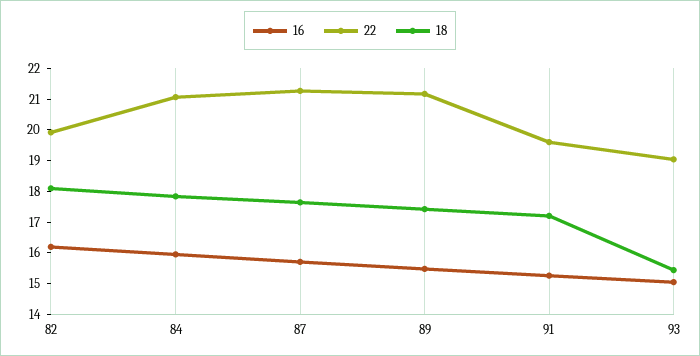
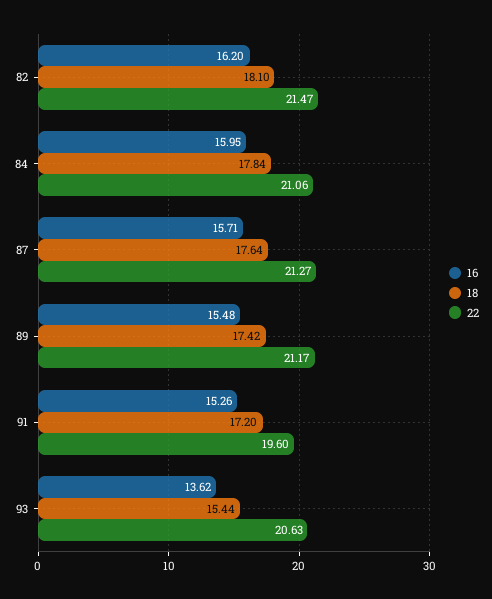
  {
    "16": {
      "82": 16.2,
      "84": 15.95,
      "87": 15.71,
      "89": 15.48,
      "91": 15.26,
-     "93": 15
+     "93": 13.62
    },
    "22": {
-     "82": 20,
+     "82": 21.47,
      "84": 21.06,
      "87": 21.27,
      "89": 21.17,
      "91": 19.6,
-     "93": 19
+     "93": 20.63
    },
    "18": {
      "82": 18.1,
      "84": 17.84,
      "87": 17.64,
      "89": 17.42,
      "91": 17.2,
      "93": 15.44
    }
  }

